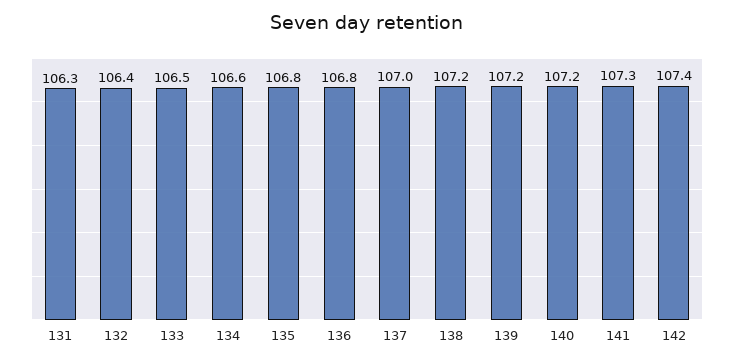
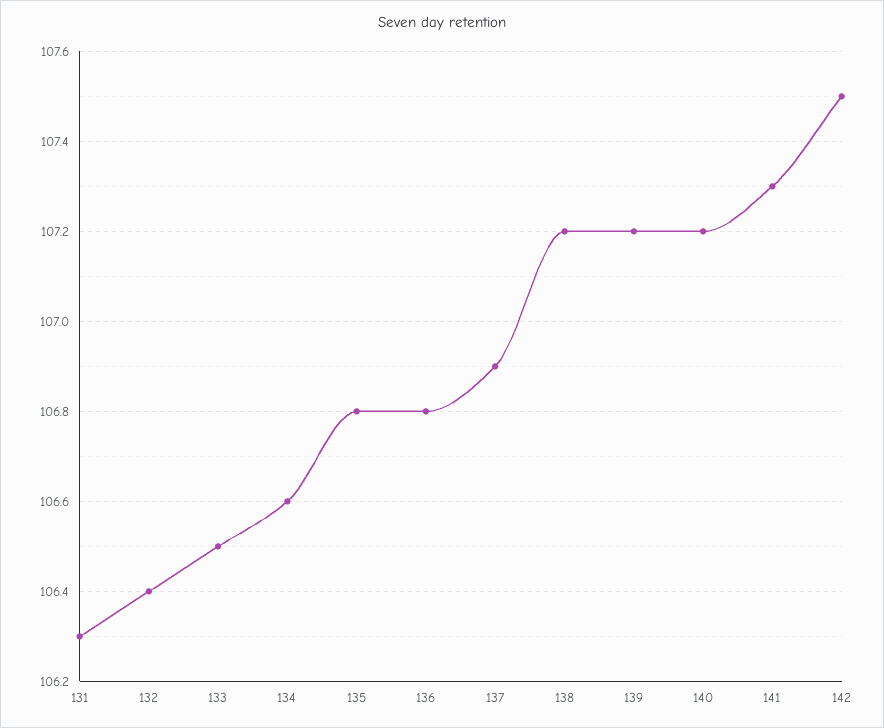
  {
    "131": 106.3,
    "132": 106.4,
    "133": 106.5,
    "134": 106.6,
    "135": 106.8,
    "136": 106.8,
-   "137": 107,
+   "137": 106.9,
    "138": 107.2,
    "139": 107.2,
    "140": 107.2,
    "141": 107.3,
-   "142": 107.4
+   "142": 107.5
  }

